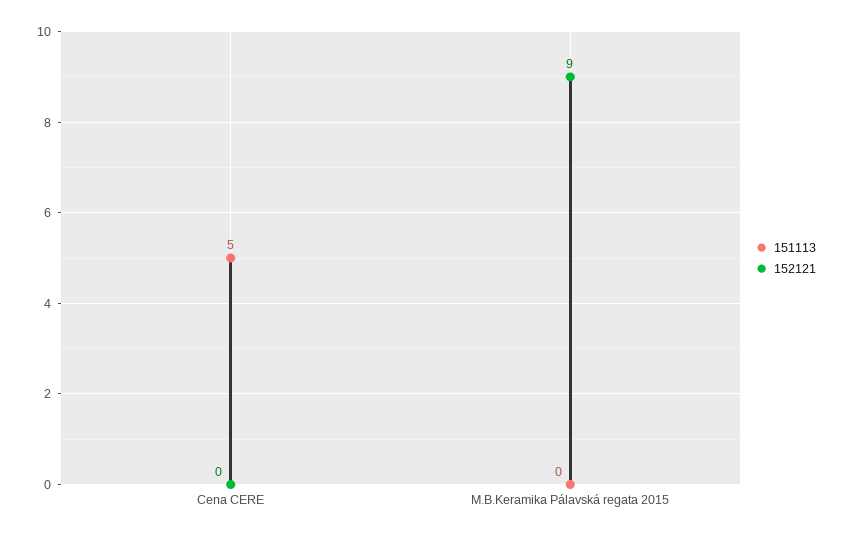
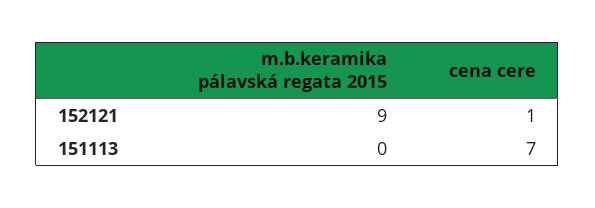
  {
    "151113": {
-     "Cena CERE": 5,
+     "Cena CERE": 7,
      "M.B.Keramika Pálavská regata 2015": 0
    },
    "152121": {
-     "Cena CERE": 0,
+     "Cena CERE": 1,
      "M.B.Keramika Pálavská regata 2015": 9
    }
  }

